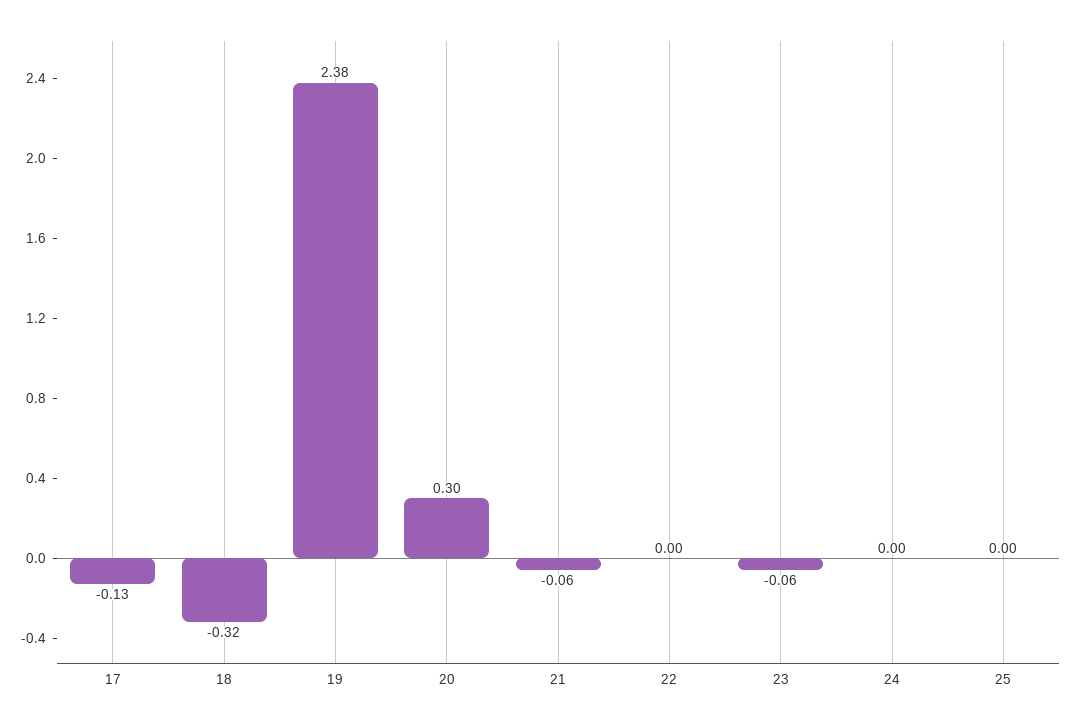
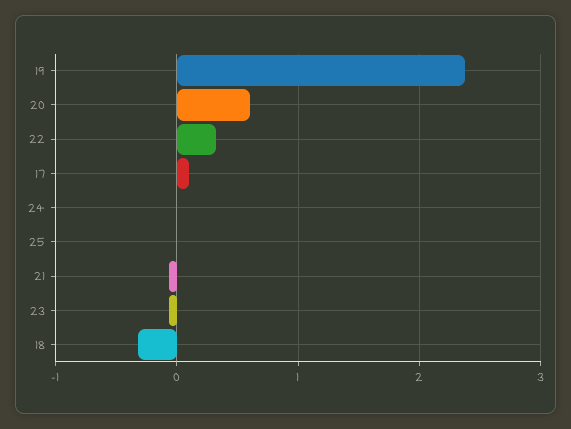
  {
-   "17": -0.13,
+   "17": 0.1,
    "18": -0.32,
    "19": 2.38,
-   "20": 0.3,
+   "20": 0.6,
    "21": -0.06,
-   "22": 0,
+   "22": 0.3,
    "23": -0.06,
    "24": 0,
    "25": 0
  }

